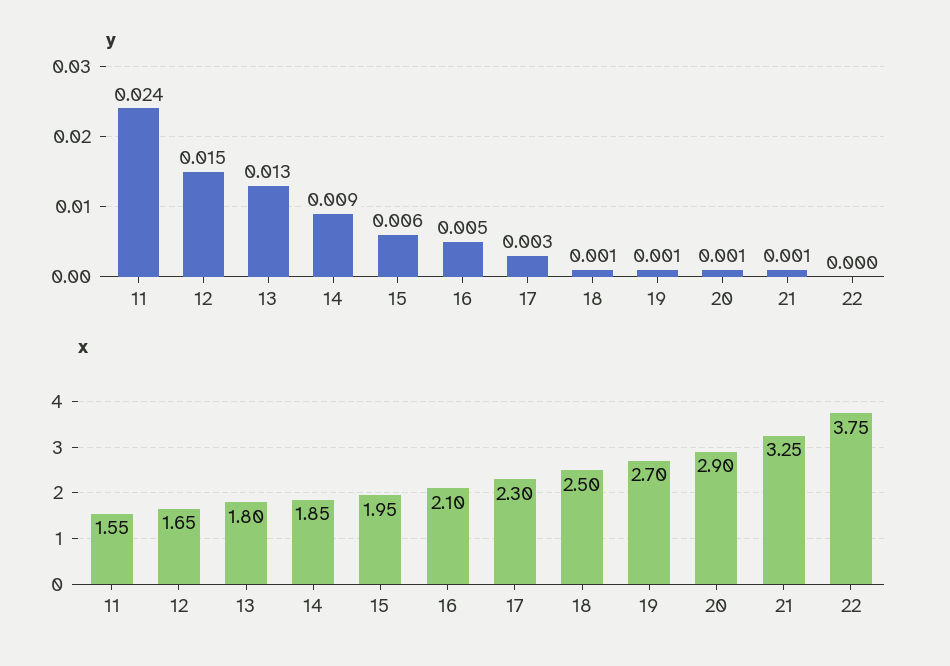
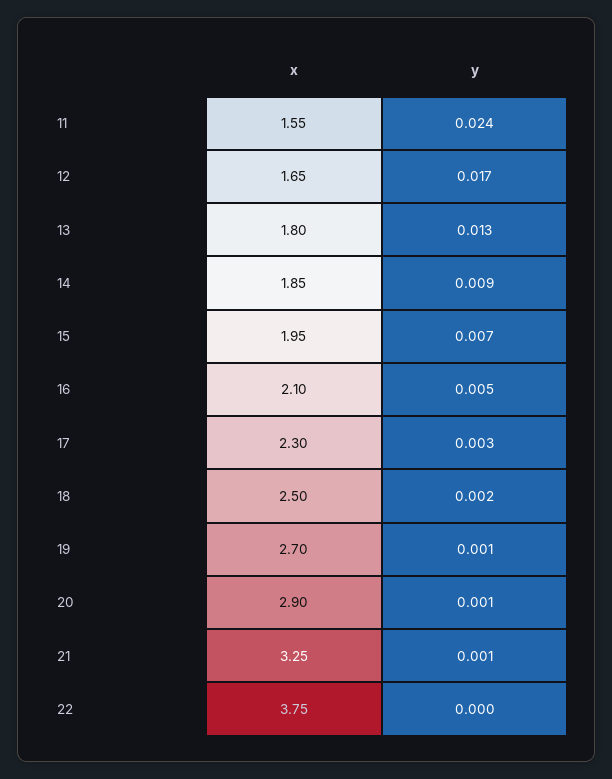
  {
    "y": {
      "11": 0.024,
-     "12": 0.015,
+     "12": 0.017,
      "13": 0.013,
      "14": 0.009,
-     "15": 0.006,
+     "15": 0.007,
      "16": 0.005,
      "17": 0.003,
-     "18": 0.001,
+     "18": 0.002,
      "19": 0.001,
      "20": 0.001,
      "21": 0.001,
      "22": 0
    },
    "x": {
      "11": 1.55,
      "12": 1.65,
      "13": 1.8,
      "14": 1.85,
      "15": 1.95,
      "16": 2.1,
      "17": 2.3,
      "18": 2.5,
      "19": 2.7,
      "20": 2.9,
      "21": 3.25,
      "22": 3.75
    }
  }

